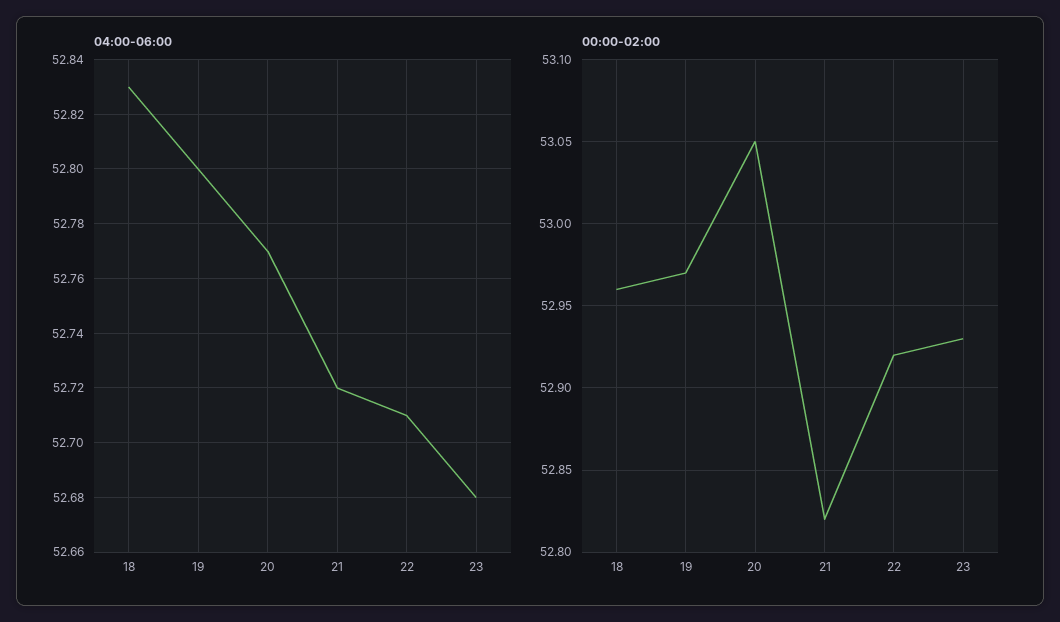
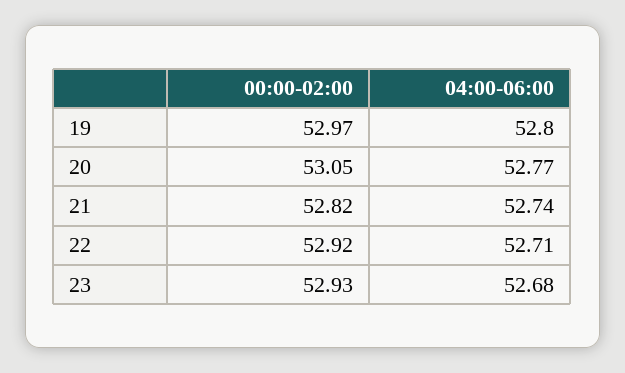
  {
    "04:00-06:00": {
-     "18": 52.83,
      "19": 52.8,
      "20": 52.77,
-     "21": 52.72,
+     "21": 52.74,
      "22": 52.71,
      "23": 52.68
    },
    "00:00-02:00": {
-     "18": 52.96,
      "19": 52.97,
      "20": 53.05,
      "21": 52.82,
      "22": 52.92,
      "23": 52.93
    }
  }

